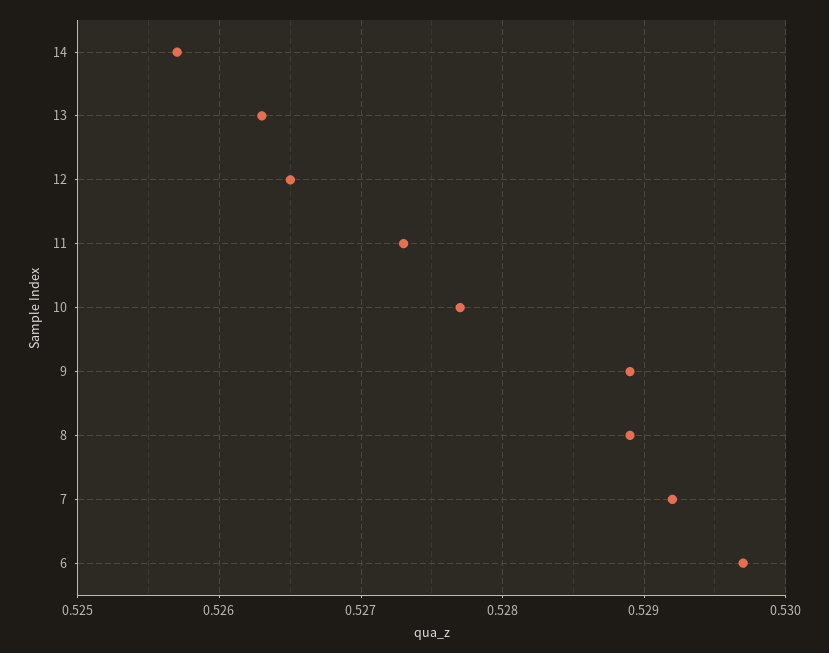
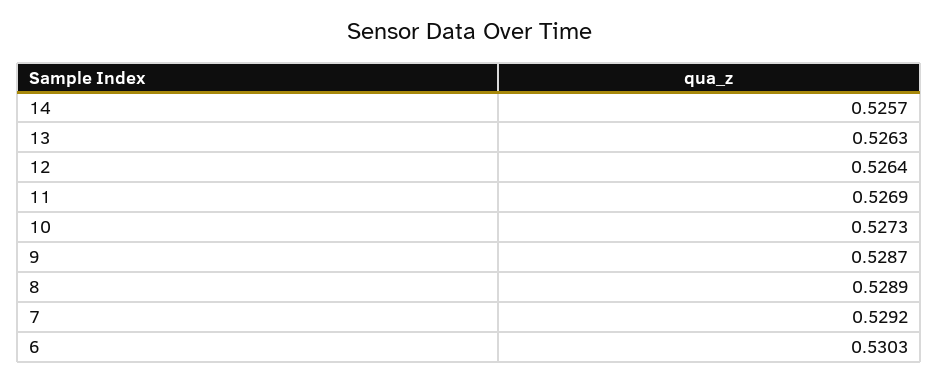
  {
    "14": 0.5257,
    "13": 0.5263,
-   "12": 0.5265,
+   "12": 0.5264,
-   "11": 0.5273,
+   "11": 0.5269,
-   "10": 0.5277,
+   "10": 0.5273,
-   "9": 0.5289,
+   "9": 0.5287,
    "8": 0.5289,
    "7": 0.5292,
-   "6": 0.5297
+   "6": 0.5303
  }

